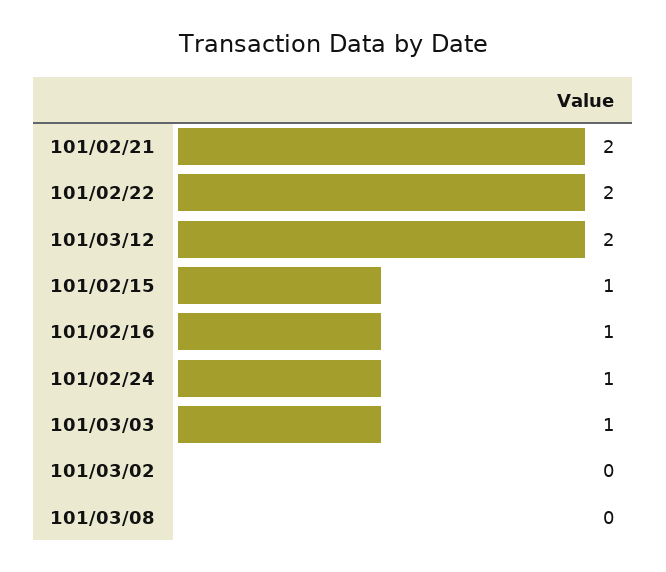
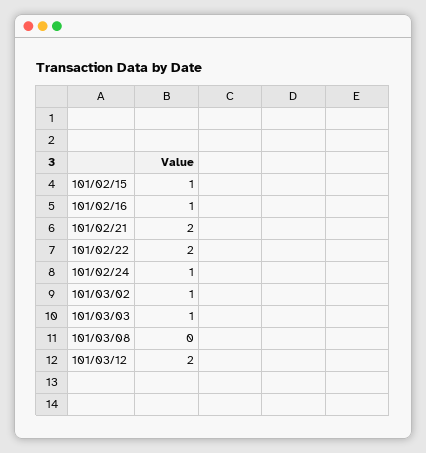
  {
    "101/02/21": 2,
    "101/02/22": 2,
    "101/03/12": 2,
    "101/02/15": 1,
    "101/02/16": 1,
    "101/02/24": 1,
    "101/03/03": 1,
-   "101/03/02": 0,
+   "101/03/02": 1,
    "101/03/08": 0
  }

